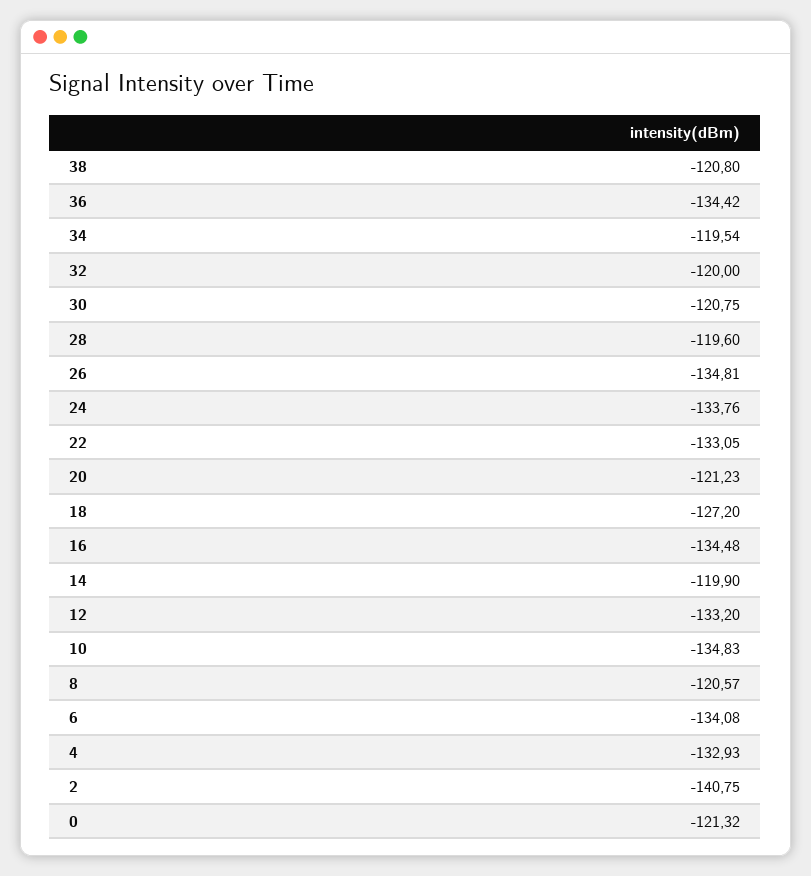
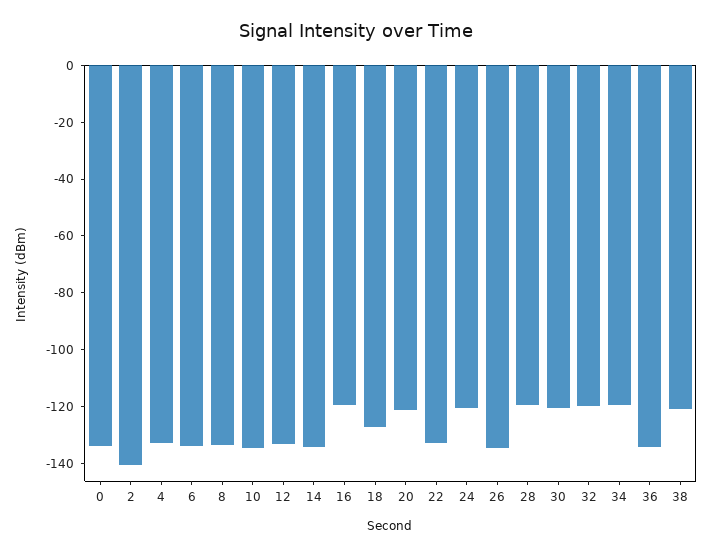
  {
    "38": -120.8,
    "36": -134.42,
    "34": -119.54,
    "32": -120,
    "30": -120.75,
    "28": -119.6,
    "26": -134.81,
-   "24": -133.76,
+   "24": -120,
    "22": -133.05,
    "20": -121.23,
    "18": -127.2,
-   "16": -134.48,
+   "16": -120,
-   "14": -119.9,
+   "14": -135,
    "12": -133.2,
    "10": -134.83,
-   "8": -120.57,
+   "8": -135,
    "6": -134.08,
    "4": -132.93,
    "2": -140.75,
-   "0": -121.32
+   "0": -135
  }

